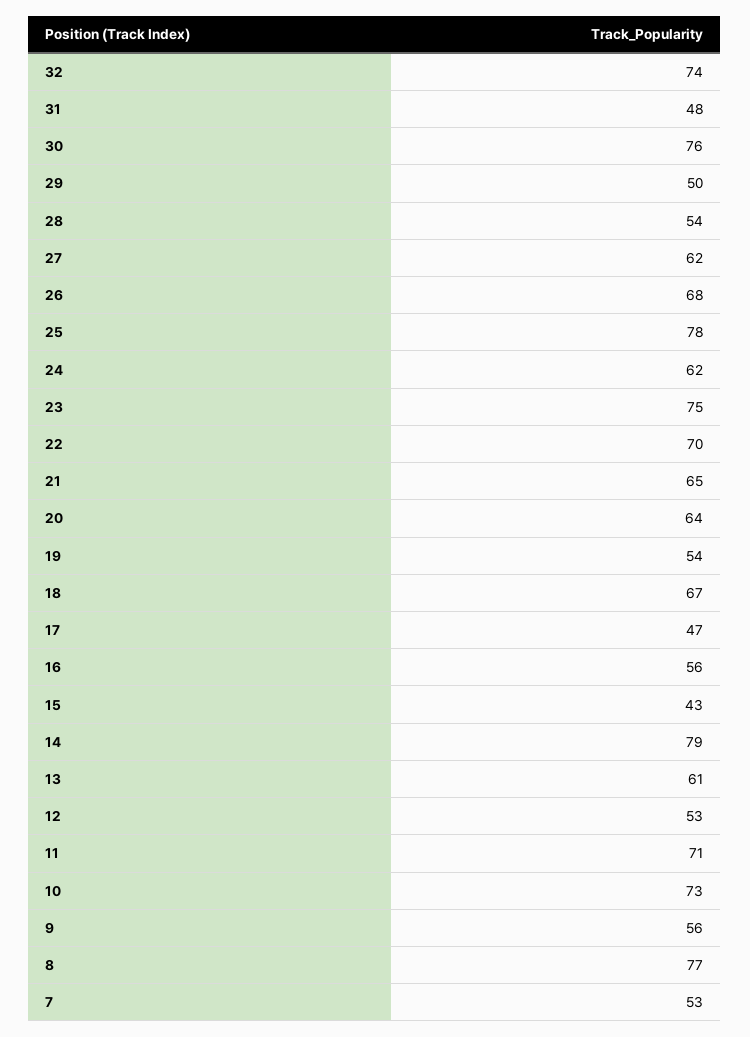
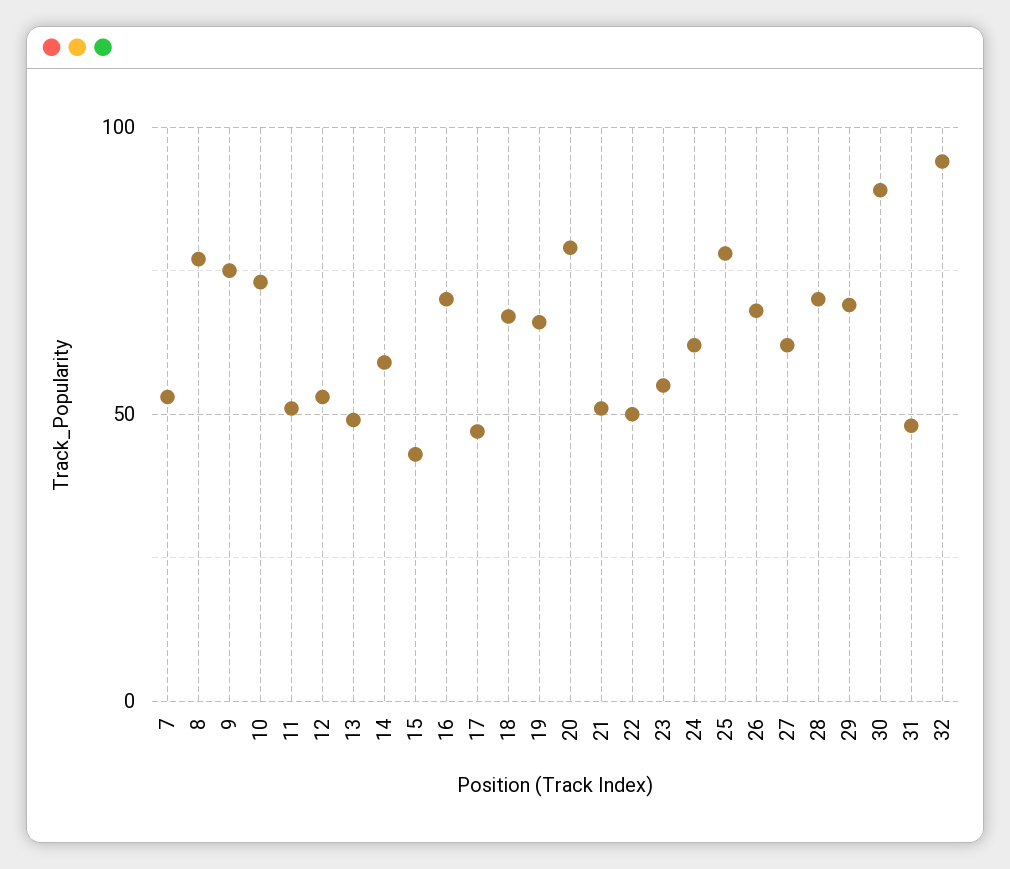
  {
-   "32": 74,
+   "32": 95,
    "31": 48,
-   "30": 76,
+   "30": 90,
-   "29": 50,
+   "29": 70,
-   "28": 54,
+   "28": 70,
    "27": 62,
    "26": 68,
    "25": 78,
    "24": 62,
-   "23": 75,
+   "23": 55,
-   "22": 70,
+   "22": 50,
-   "21": 65,
+   "21": 50,
-   "20": 64,
+   "20": 80,
-   "19": 54,
+   "19": 65,
    "18": 67,
    "17": 47,
-   "16": 56,
+   "16": 70,
    "15": 43,
-   "14": 79,
+   "14": 60,
-   "13": 61,
+   "13": 50,
    "12": 53,
-   "11": 71,
+   "11": 50,
    "10": 73,
-   "9": 56,
+   "9": 75,
    "8": 77,
    "7": 53
  }

